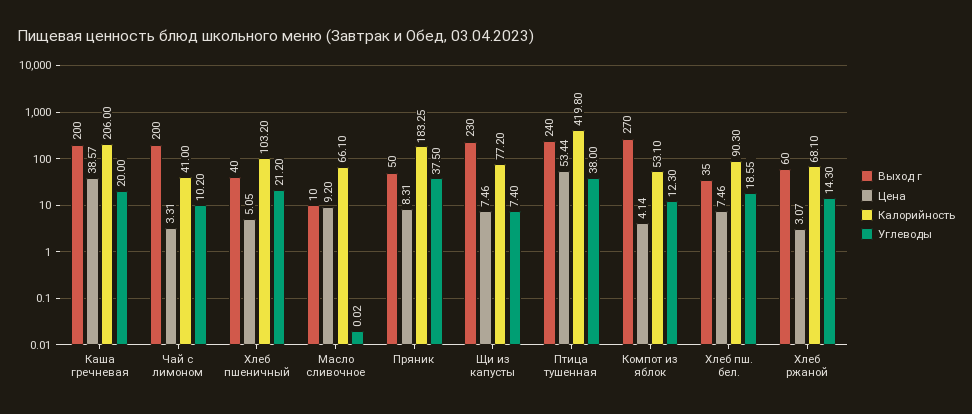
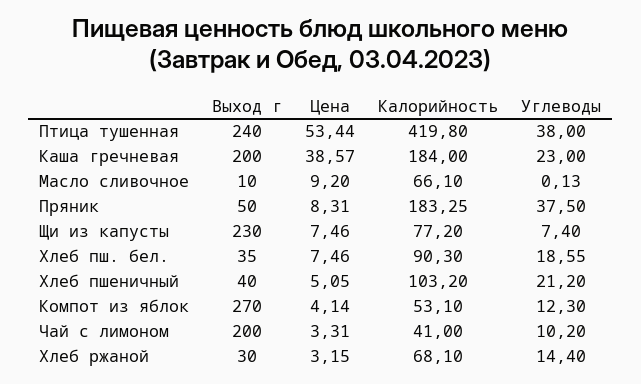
  {
    "Выход г": {
      "Каша гречневая": 200,
      "Чай с лимоном": 200,
      "Хлеб пшеничный": 40,
      "Масло сливочное": 10,
      "Пряник": 50,
      "Щи из капусты": 230,
      "Птица тушенная": 240,
      "Компот из яблок": 270,
      "Хлеб пш. бел.": 35,
-     "Хлеб ржаной": 60
+     "Хлеб ржаной": 30
    },
    "Цена": {
      "Каша гречневая": 38.57,
      "Чай с лимоном": 3.31,
      "Хлеб пшеничный": 5.05,
      "Масло сливочное": 9.2,
      "Пряник": 8.31,
      "Щи из капусты": 7.46,
      "Птица тушенная": 53.44,
      "Компот из яблок": 4.14,
      "Хлеб пш. бел.": 7.46,
-     "Хлеб ржаной": 3.07
+     "Хлеб ржаной": 3.15
    },
    "Калорийность": {
-     "Каша гречневая": 206,
+     "Каша гречневая": 184,
      "Чай с лимоном": 41,
      "Хлеб пшеничный": 103.2,
      "Масло сливочное": 66.1,
      "Пряник": 183.25,
      "Щи из капусты": 77.2,
      "Птица тушенная": 419.8,
      "Компот из яблок": 53.1,
      "Хлеб пш. бел.": 90.3,
      "Хлеб ржаной": 68.1
    },
    "Углеводы": {
-     "Каша гречневая": 20,
+     "Каша гречневая": 23,
      "Чай с лимоном": 10.2,
      "Хлеб пшеничный": 21.2,
-     "Масло сливочное": 0.02,
+     "Масло сливочное": 0.13,
      "Пряник": 37.5,
      "Щи из капусты": 7.4,
      "Птица тушенная": 38,
      "Компот из яблок": 12.3,
      "Хлеб пш. бел.": 18.55,
-     "Хлеб ржаной": 14.3
+     "Хлеб ржаной": 14.4
    }
  }

